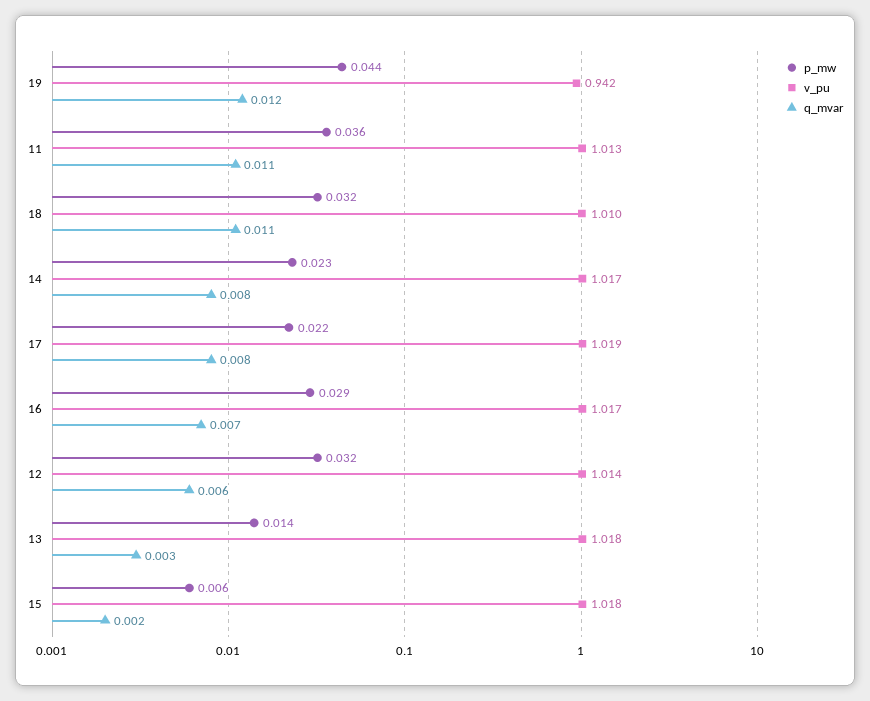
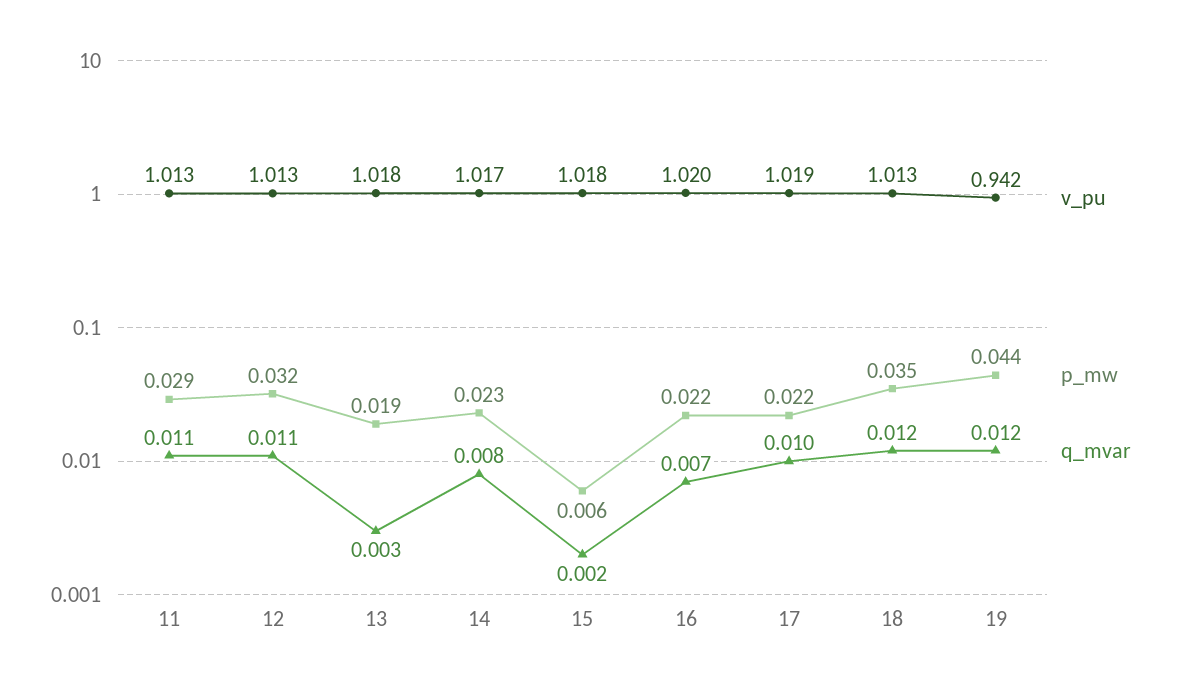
  {
    "p_mw": {
      "19": 0.044,
-     "11": 0.036,
+     "11": 0.029,
-     "18": 0.032,
+     "18": 0.035,
      "14": 0.023,
      "17": 0.022,
-     "16": 0.029,
+     "16": 0.022,
      "12": 0.032,
-     "13": 0.014,
+     "13": 0.019,
      "15": 0.006
    },
    "v_pu": {
      "19": 0.942,
      "11": 1.013,
-     "18": 1.01,
+     "18": 1.013,
      "14": 1.017,
      "17": 1.019,
-     "16": 1.017,
+     "16": 1.02,
-     "12": 1.014,
+     "12": 1.013,
      "13": 1.018,
      "15": 1.018
    },
    "q_mvar": {
      "19": 0.012,
      "11": 0.011,
-     "18": 0.011,
+     "18": 0.012,
      "14": 0.008,
-     "17": 0.008,
+     "17": 0.01,
      "16": 0.007,
-     "12": 0.006,
+     "12": 0.011,
      "13": 0.003,
      "15": 0.002
    }
  }

